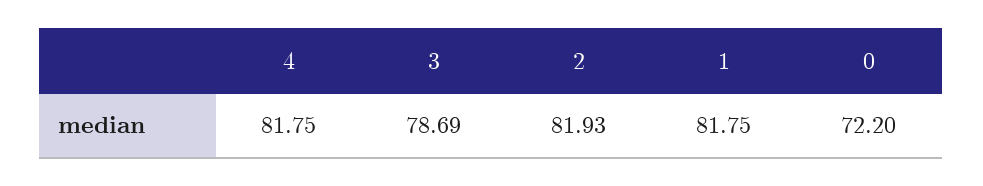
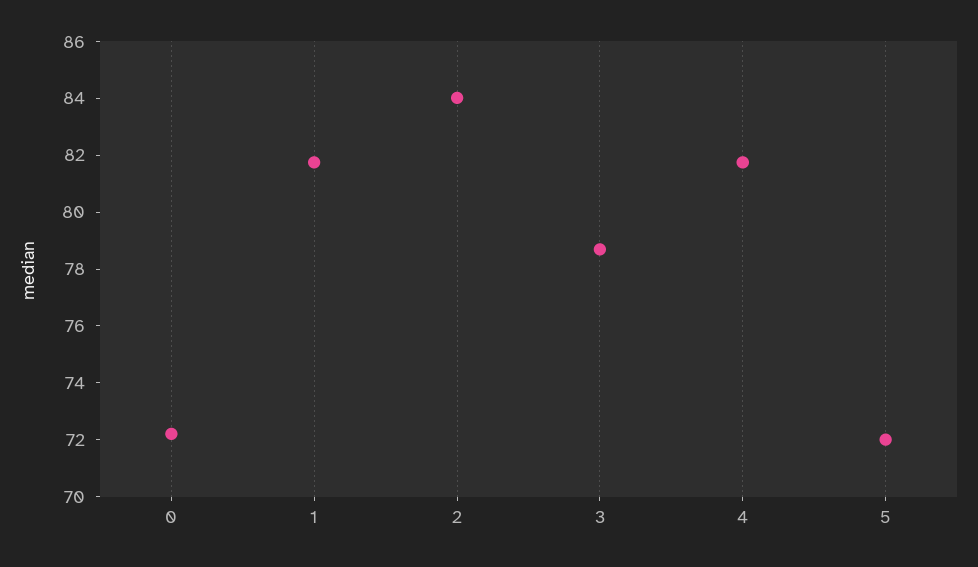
  {
    "4": 81.75,
    "3": 78.69,
-   "2": 81.93,
+   "2": 84,
    "1": 81.75,
-   "0": 72.2
+   "0": 72.2,
+   "5": 72
  }

